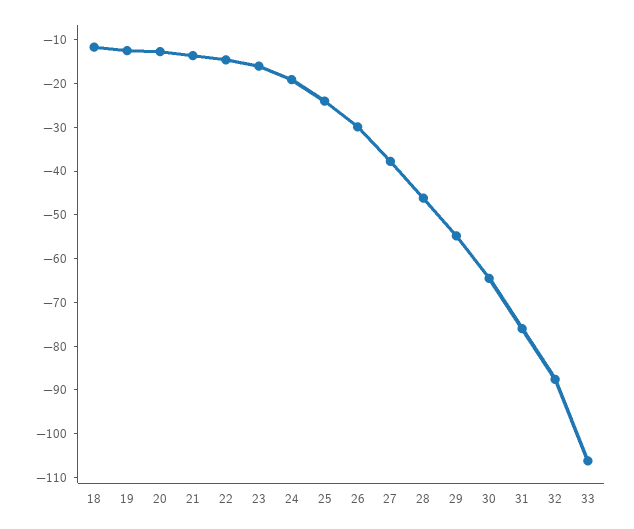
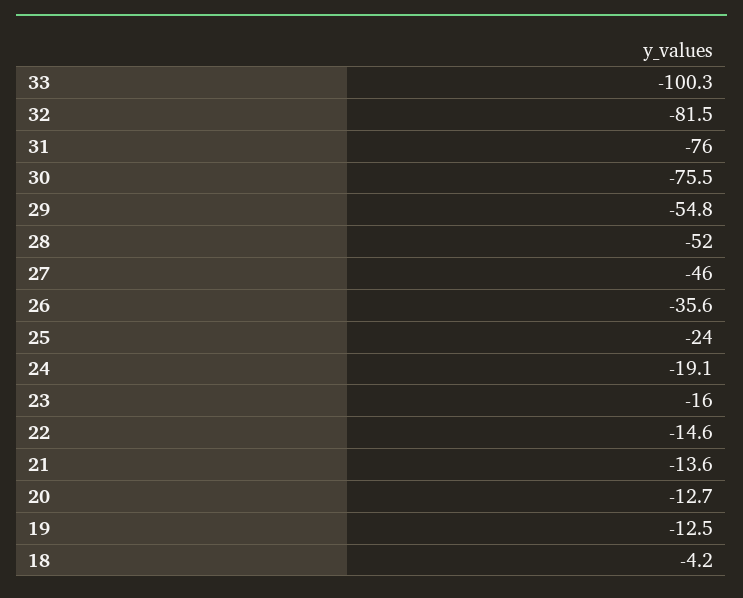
  {
-   "18": -12,
+   "18": -4.2,
    "19": -12.5,
    "20": -12.7,
    "21": -13.6,
    "22": -14.6,
    "23": -16,
    "24": -19.1,
    "25": -24,
-   "26": -30,
+   "26": -35.6,
-   "27": -38,
+   "27": -46,
-   "28": -46,
+   "28": -52,
    "29": -54.8,
-   "30": -64,
+   "30": -75.5,
    "31": -76,
-   "32": -88,
+   "32": -81.5,
-   "33": -106
+   "33": -100.3
  }

